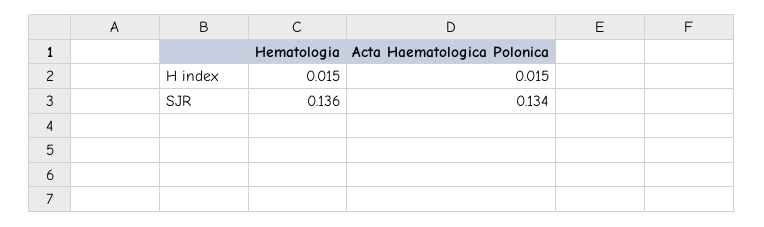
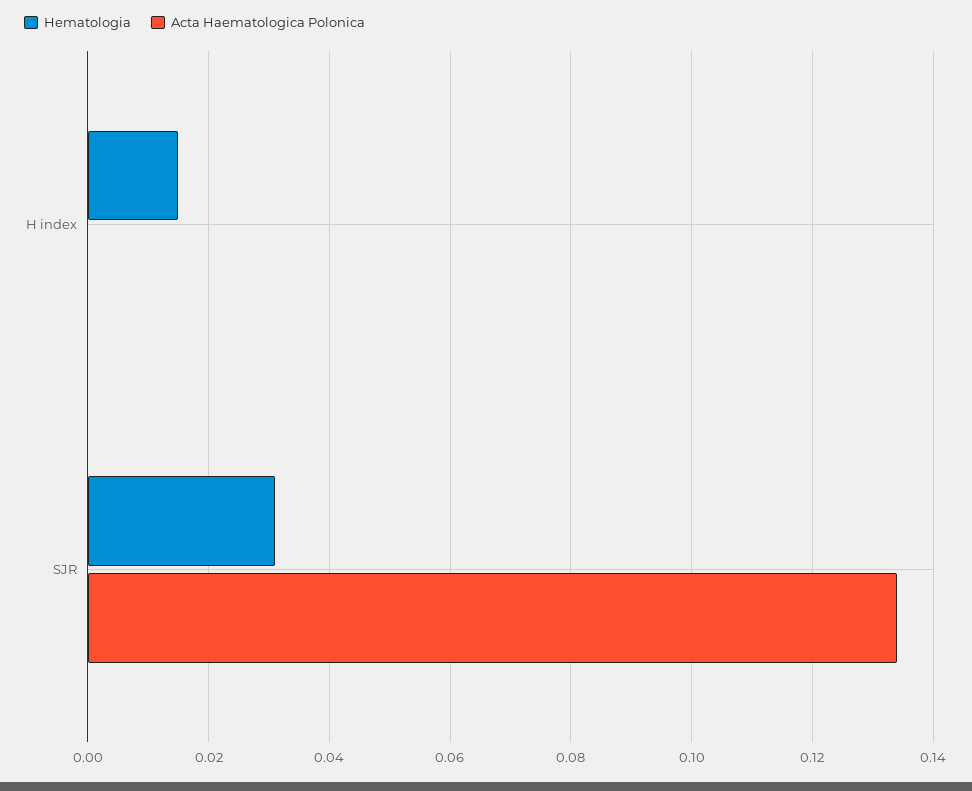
  {
    "Hematologia": {
      "H index": 0.015,
-     "SJR": 0.136
+     "SJR": 0.03
    },
    "Acta Haematologica Polonica": {
-     "H index": 0.015,
+     "H index": 0,
      "SJR": 0.134
    }
  }

